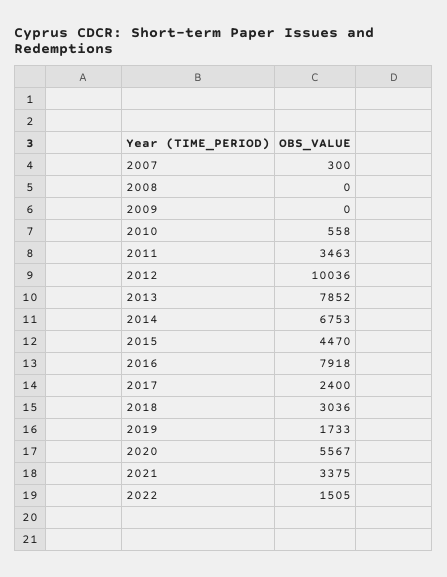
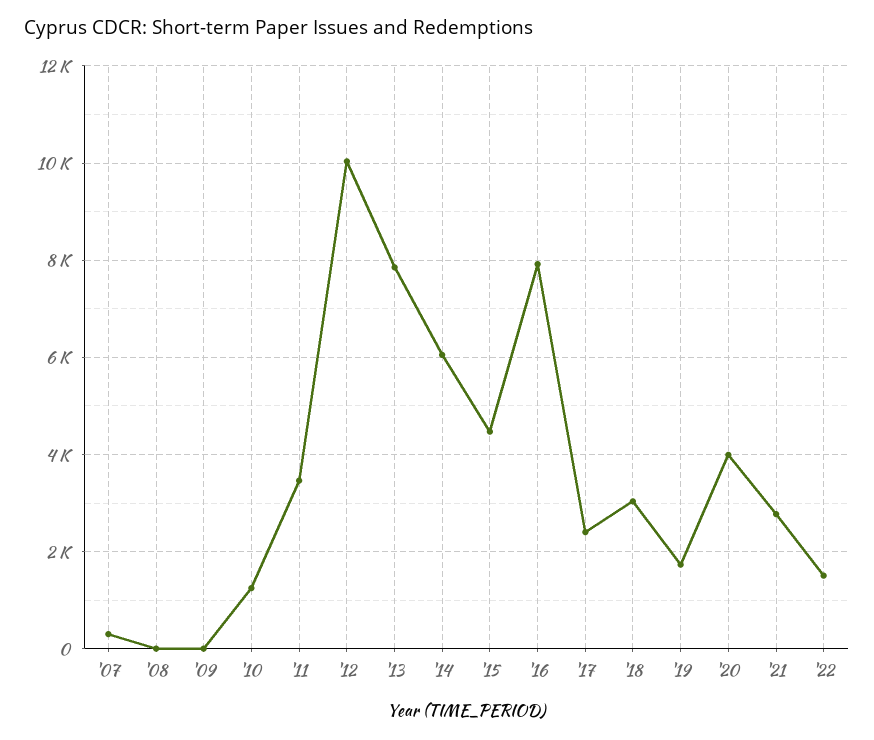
  {
    "2007": 300,
    "2008": 0,
    "2009": 0,
-   "2010": 558,
+   "2010": 1200,
    "2011": 3463,
    "2012": 10036,
    "2013": 7852,
-   "2014": 6753,
+   "2014": 6000,
    "2015": 4470,
    "2016": 7918,
    "2017": 2400,
    "2018": 3036,
    "2019": 1733,
-   "2020": 5567,
+   "2020": 4000,
-   "2021": 3375,
+   "2021": 2800,
    "2022": 1505
  }

